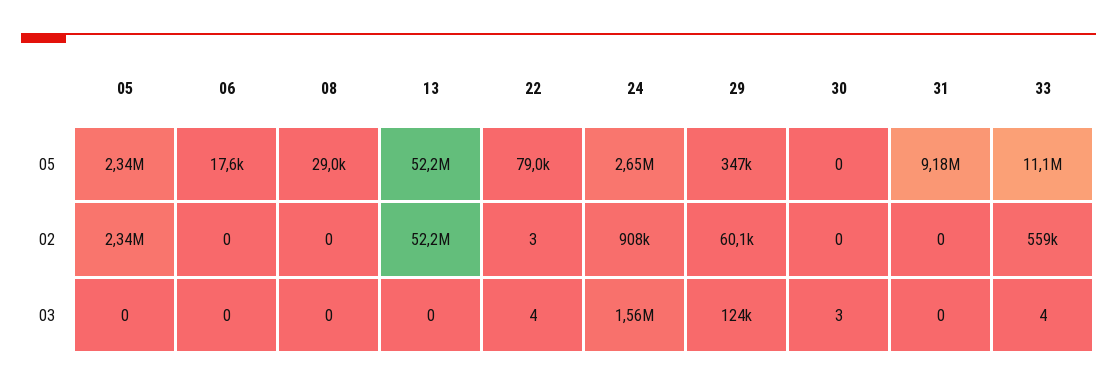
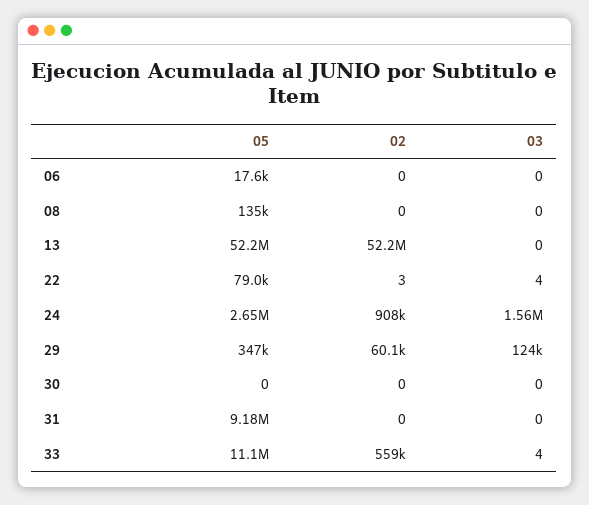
  {
-   "05": {
-     "05": 2340000,
-     "02": 2340000,
-     "03": 0
-   },
    "06": {
      "05": 17600,
      "02": 0,
      "03": 0
    },
    "08": {
-     "05": 29000,
+     "05": 135000,
      "02": 0,
      "03": 0
    },
    "13": {
      "05": 52200000,
      "02": 52200000,
      "03": 0
    },
    "22": {
      "05": 79000,
      "02": 3,
      "03": 4
    },
    "24": {
      "05": 2650000,
      "02": 908000,
      "03": 1560000
    },
    "29": {
      "05": 347000,
      "02": 60100,
      "03": 124000
    },
    "30": {
      "05": 0,
      "02": 0,
-     "03": 3
+     "03": 0
    },
    "31": {
      "05": 9180000,
      "02": 0,
      "03": 0
    },
    "33": {
      "05": 11100000,
      "02": 559000,
      "03": 4
    }
  }

